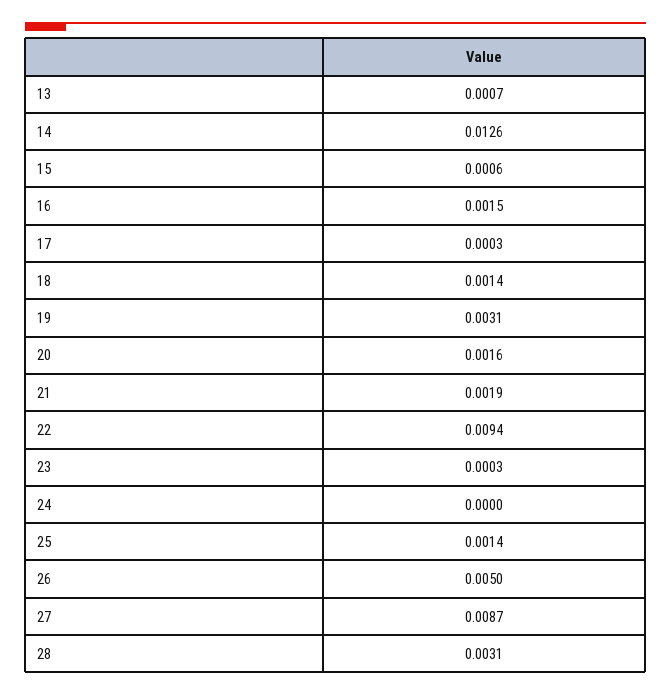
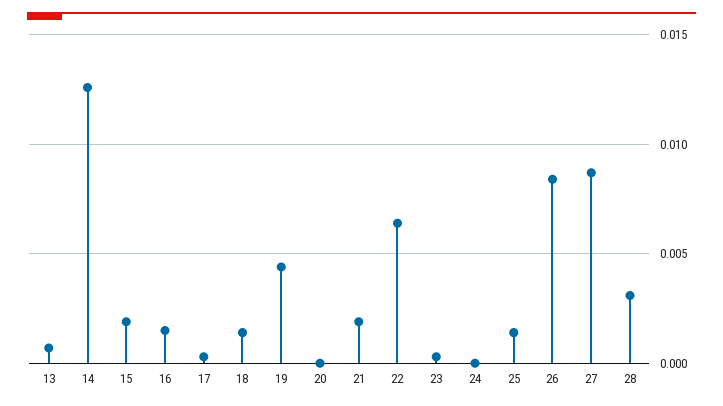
  {
    "13": 0.0007,
    "14": 0.0126,
-   "15": 0.0006,
+   "15": 0.002,
    "16": 0.0015,
    "17": 0.0003,
    "18": 0.0014,
-   "19": 0.0031,
+   "19": 0.0045,
-   "20": 0.0016,
+   "20": 0,
    "21": 0.0019,
-   "22": 0.0094,
+   "22": 0.0065,
    "23": 0.0003,
    "24": 0,
    "25": 0.0014,
-   "26": 0.005,
+   "26": 0.0085,
    "27": 0.0087,
    "28": 0.0031
  }

